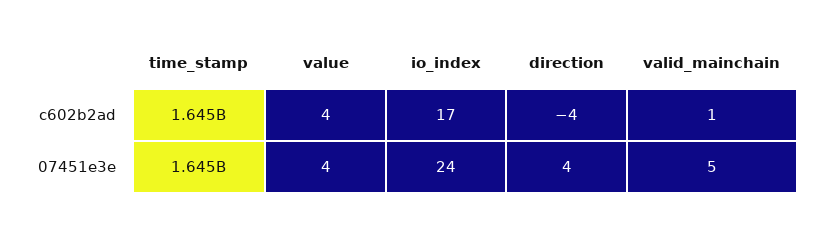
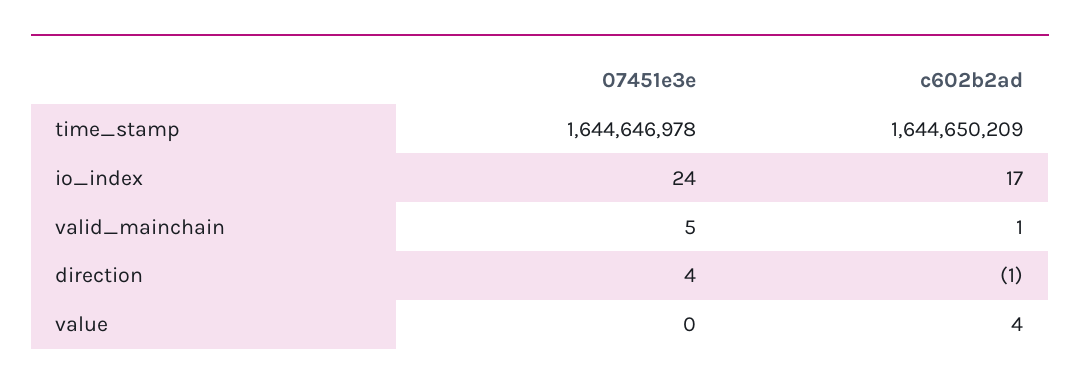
  {
    "time_stamp": {
      "c602b2ad": 1644650209,
      "07451e3e": 1644646978
    },
    "value": {
      "c602b2ad": 4,
-     "07451e3e": 4
+     "07451e3e": 0
    },
    "io_index": {
      "c602b2ad": 17,
      "07451e3e": 24
    },
    "direction": {
-     "c602b2ad": -4,
+     "c602b2ad": -1,
      "07451e3e": 4
    },
    "valid_mainchain": {
      "c602b2ad": 1,
      "07451e3e": 5
    }
  }

